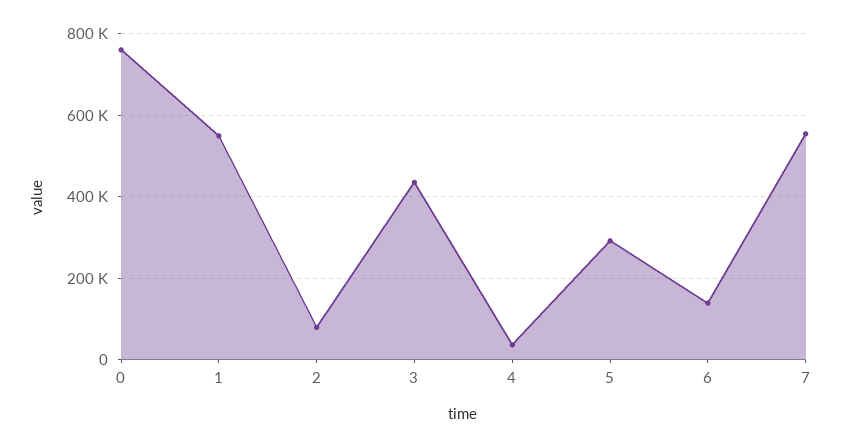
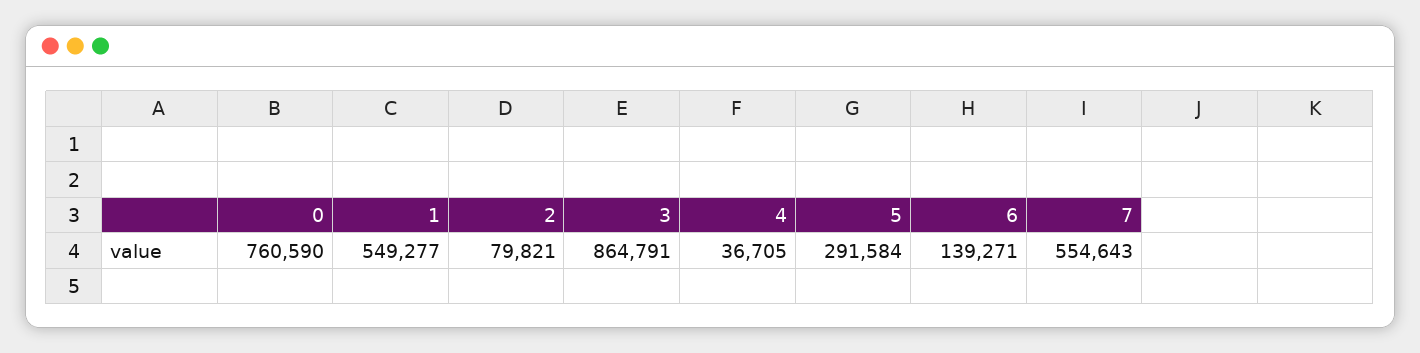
  {
    "0": 760590,
    "1": 549277,
    "2": 79821,
-   "3": 440000,
+   "3": 864791,
    "4": 36705,
    "5": 291584,
    "6": 139271,
    "7": 554643
  }

